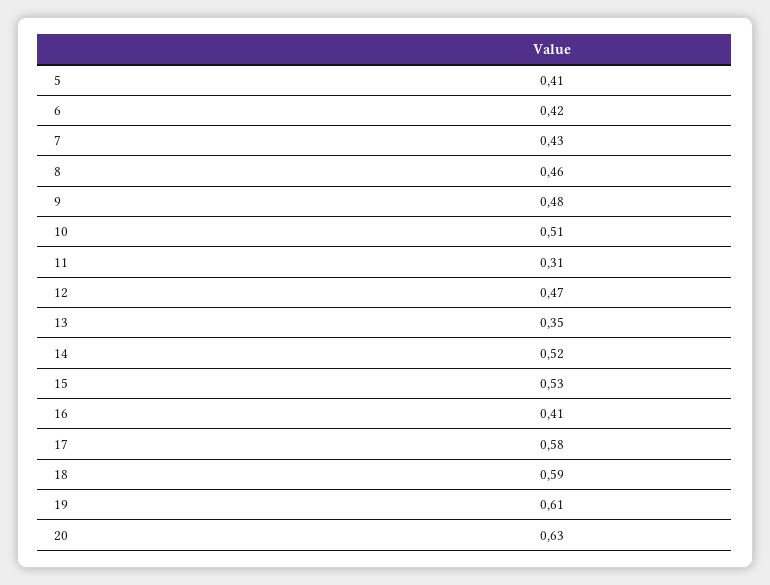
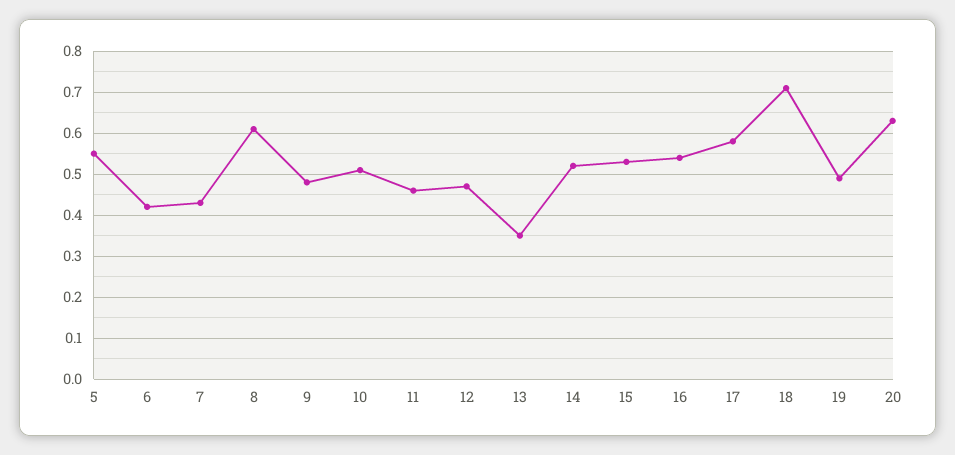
  {
-   "5": 0.41,
+   "5": 0.55,
    "6": 0.42,
    "7": 0.43,
-   "8": 0.46,
+   "8": 0.6,
    "9": 0.48,
    "10": 0.51,
-   "11": 0.31,
+   "11": 0.45,
    "12": 0.47,
    "13": 0.35,
    "14": 0.52,
    "15": 0.53,
-   "16": 0.41,
+   "16": 0.55,
    "17": 0.58,
-   "18": 0.59,
+   "18": 0.7,
-   "19": 0.61,
+   "19": 0.5,
    "20": 0.63
  }

